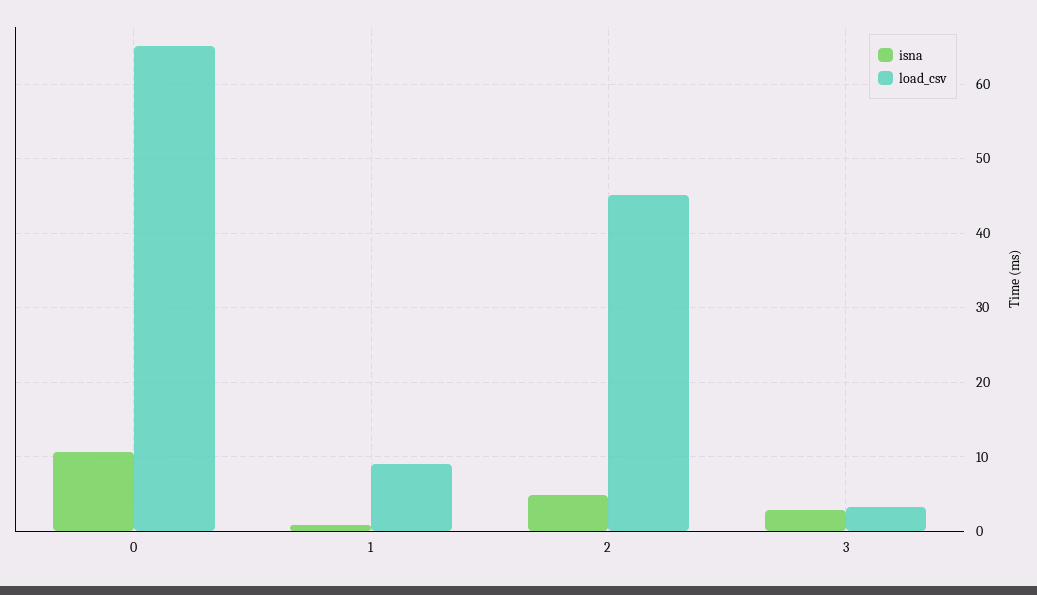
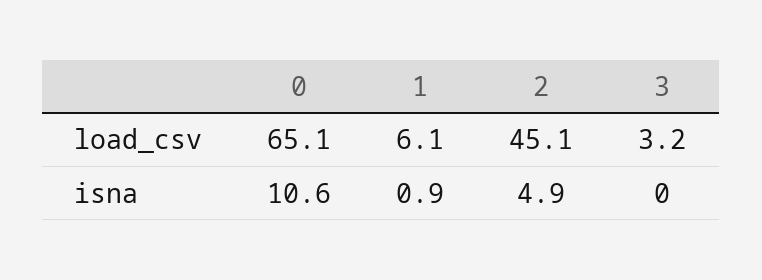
  {
    "isna": {
      "0": 10.6,
      "1": 0.9,
      "2": 4.9,
-     "3": 3
+     "3": 0
    },
    "load_csv": {
      "0": 65.1,
-     "1": 9,
+     "1": 6.1,
      "2": 45.1,
      "3": 3.2
    }
  }

